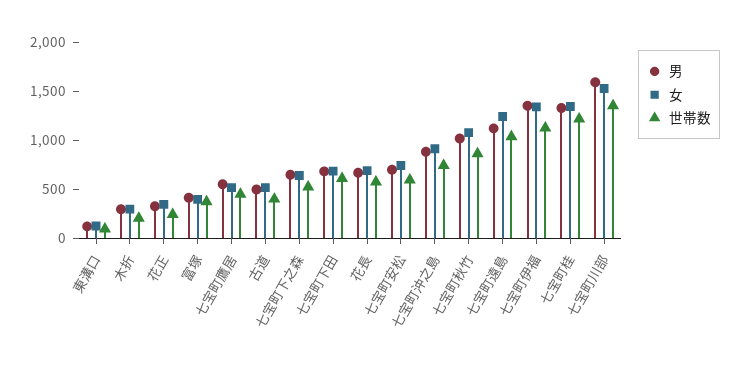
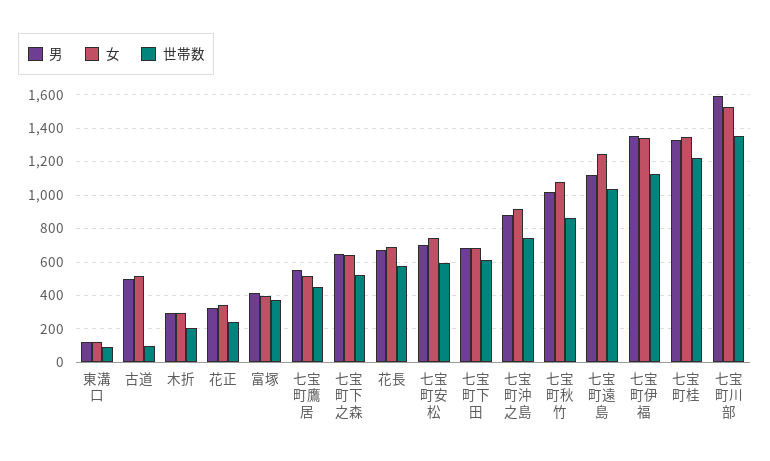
  {
    "男": {
      "東溝口": 100,
      "木折": 300,
      "花正": 350,
      "富塚": 400,
      "七宝町鷹居": 550,
      "古道": 500,
      "七宝町下之森": 650,
      "七宝町下田": 700,
      "花長": 650,
      "七宝町安松": 700,
      "七宝町沖之島": 900,
      "七宝町秋竹": 1000,
      "七宝町遠島": 1100,
      "七宝町伊福": 1350,
      "七宝町桂": 1350,
      "七宝町川部": 1600
    },
    "女": {
      "東溝口": 150,
      "木折": 300,
      "花正": 350,
      "富塚": 400,
      "七宝町鷹居": 500,
      "古道": 500,
      "七宝町下之森": 650,
      "七宝町下田": 700,
      "花長": 700,
      "七宝町安松": 750,
      "七宝町沖之島": 900,
      "七宝町秋竹": 1100,
      "七宝町遠島": 1250,
      "七宝町伊福": 1350,
      "七宝町桂": 1350,
      "七宝町川部": 1550
    },
    "世帯数": {
      "東溝口": 100,
      "木折": 200,
      "花正": 250,
      "富塚": 350,
      "七宝町鷹居": 450,
-     "古道": 400,
+     "古道": 100,
      "七宝町下之森": 500,
      "七宝町下田": 600,
      "花長": 550,
      "七宝町安松": 600,
      "七宝町沖之島": 750,
      "七宝町秋竹": 850,
      "七宝町遠島": 1050,
      "七宝町伊福": 1150,
      "七宝町桂": 1200,
      "七宝町川部": 1350
    }
  }

